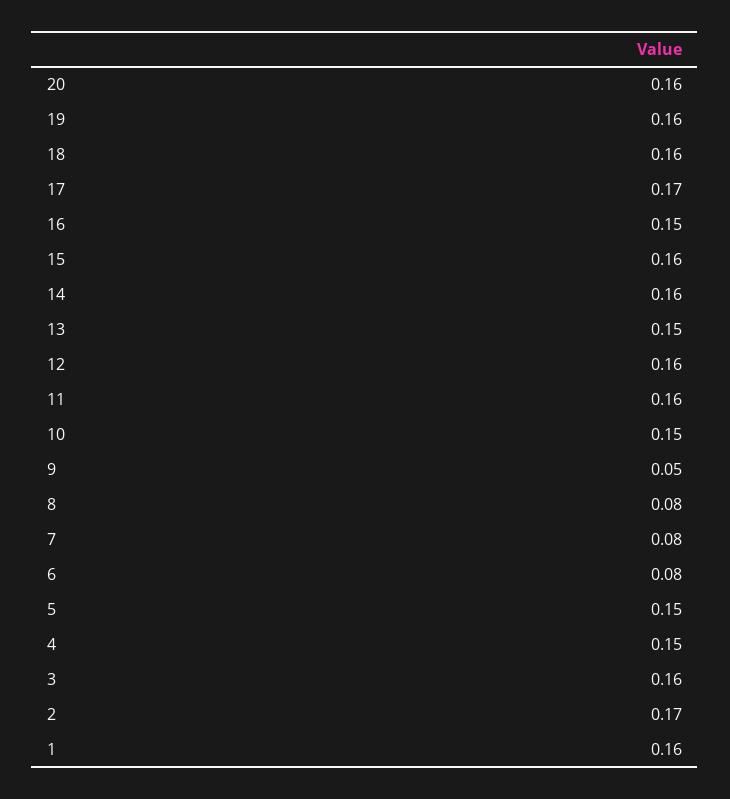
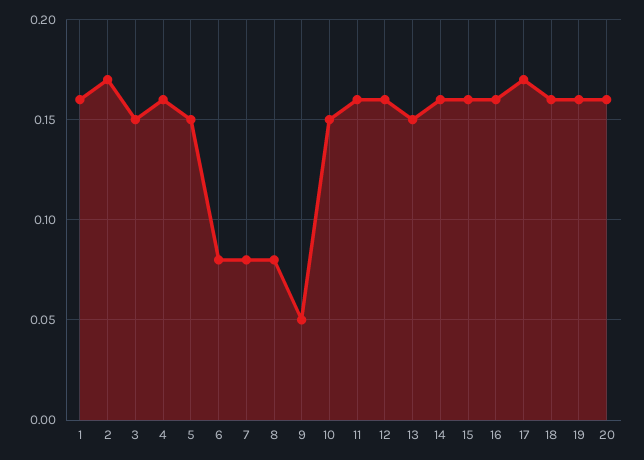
  {
    "20": 0.16,
    "19": 0.16,
    "18": 0.16,
    "17": 0.17,
-   "16": 0.15,
+   "16": 0.16,
    "15": 0.16,
    "14": 0.16,
    "13": 0.15,
    "12": 0.16,
    "11": 0.16,
    "10": 0.15,
    "9": 0.05,
    "8": 0.08,
    "7": 0.08,
    "6": 0.08,
    "5": 0.15,
-   "4": 0.15,
+   "4": 0.16,
-   "3": 0.16,
+   "3": 0.15,
    "2": 0.17,
    "1": 0.16
  }

